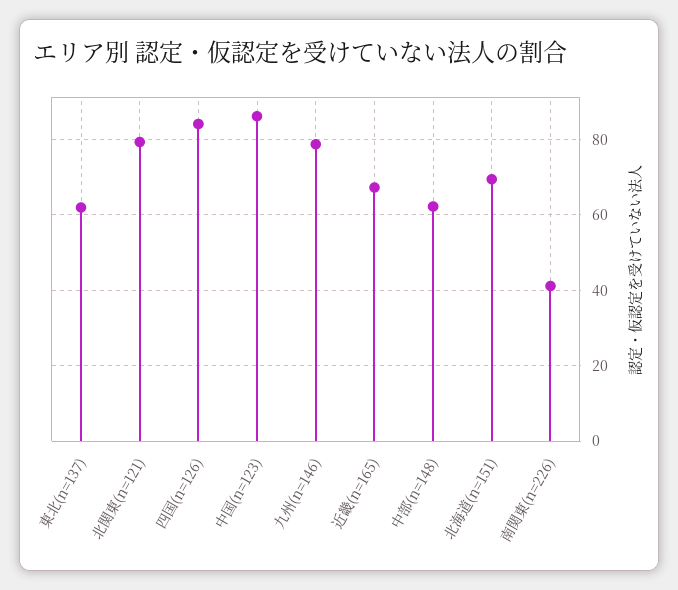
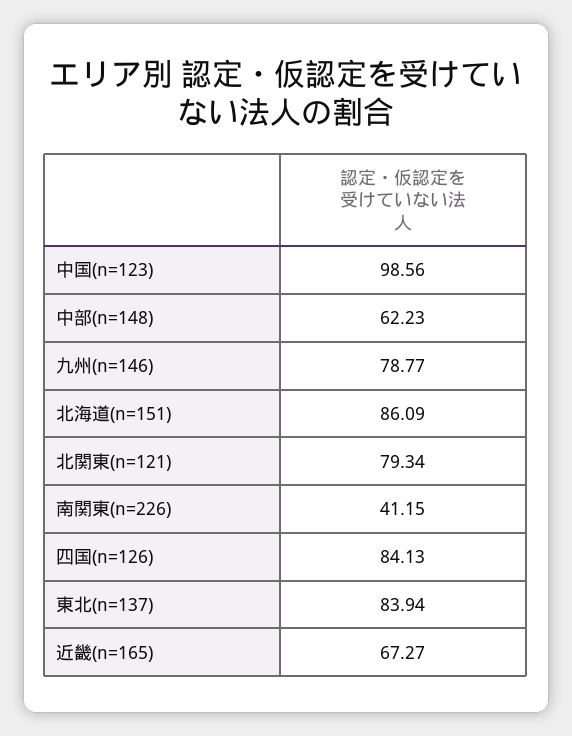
  {
-   "東北(n=137)": 62,
+   "東北(n=137)": 83.94,
    "北関東(n=121)": 79.34,
    "四国(n=126)": 84.13,
-   "中国(n=123)": 86,
+   "中国(n=123)": 98.56,
    "九州(n=146)": 78.77,
    "近畿(n=165)": 67.27,
    "中部(n=148)": 62.23,
-   "北海道(n=151)": 70,
+   "北海道(n=151)": 86.09,
    "南関東(n=226)": 41.15
  }

